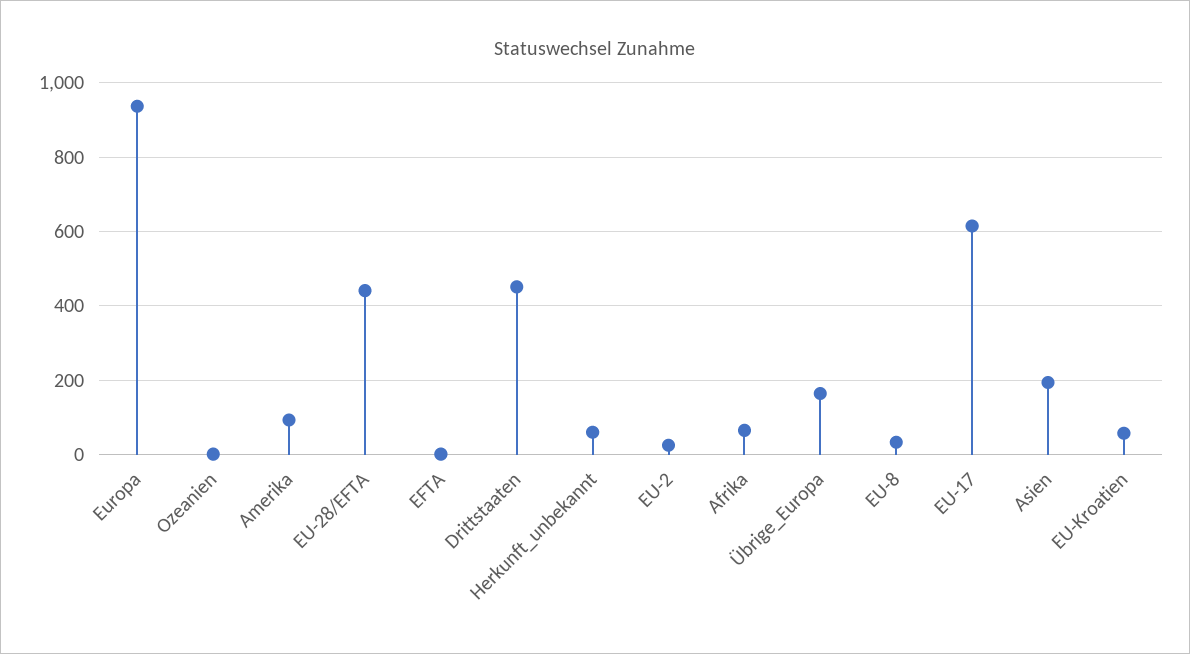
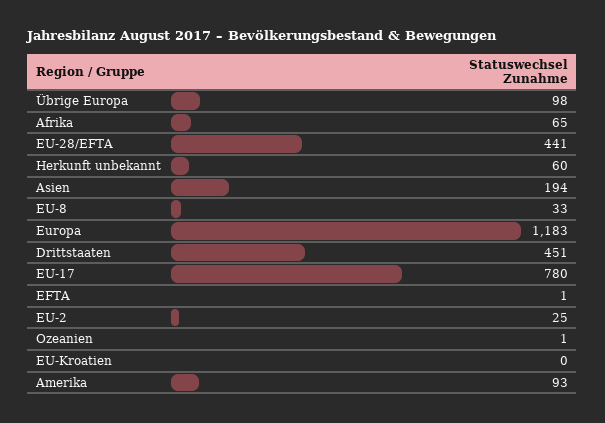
  {
-   "Europa": 940,
+   "Europa": 1183,
    "Ozeanien": 1,
    "Amerika": 93,
    "EU-28/EFTA": 441,
    "EFTA": 1,
    "Drittstaaten": 451,
    "Herkunft_unbekannt": 60,
    "EU-2": 25,
    "Afrika": 65,
-   "Übrige_Europa": 160,
+   "Übrige_Europa": 98,
    "EU-8": 33,
-   "EU-17": 620,
+   "EU-17": 780,
    "Asien": 194,
-   "EU-Kroatien": 60
+   "EU-Kroatien": 0
  }

